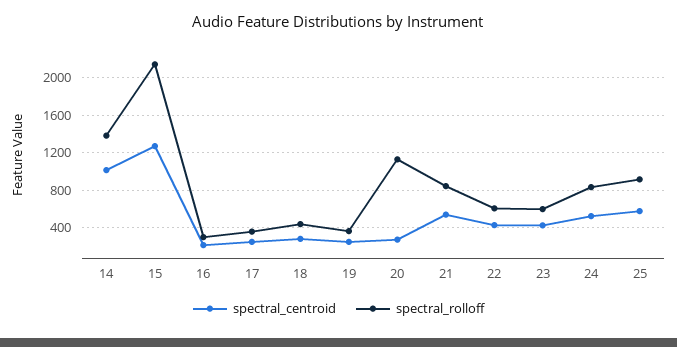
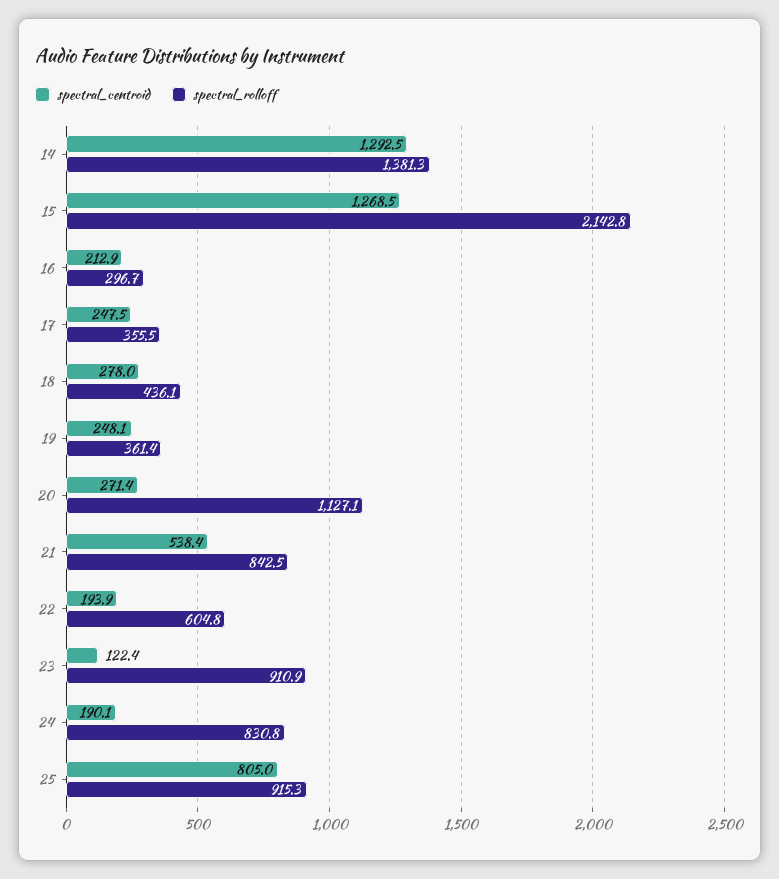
  {
    "spectral_centroid": {
-     "14": 1000,
+     "14": 1292.5,
      "15": 1268.5,
      "16": 212.9,
      "17": 247.5,
      "18": 278,
      "19": 248.1,
      "20": 271.4,
      "21": 538.4,
-     "22": 400,
+     "22": 193.9,
-     "23": 400,
+     "23": 122.4,
-     "24": 500,
+     "24": 190.1,
-     "25": 600
+     "25": 805
    },
    "spectral_rolloff": {
      "14": 1381.3,
      "15": 2142.8,
      "16": 296.7,
      "17": 355.5,
      "18": 436.1,
      "19": 361.4,
      "20": 1127.1,
      "21": 842.5,
      "22": 604.8,
-     "23": 600,
+     "23": 910.9,
      "24": 830.8,
      "25": 915.3
    }
  }

